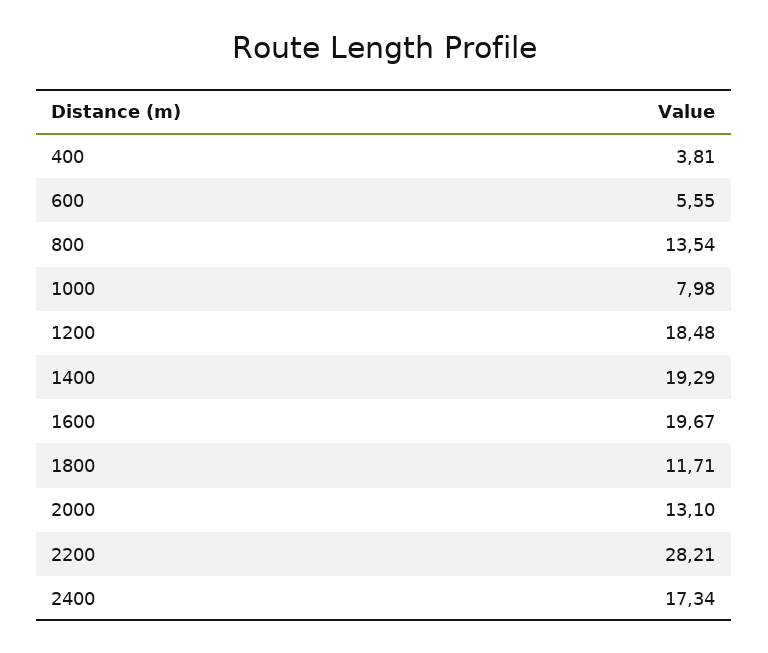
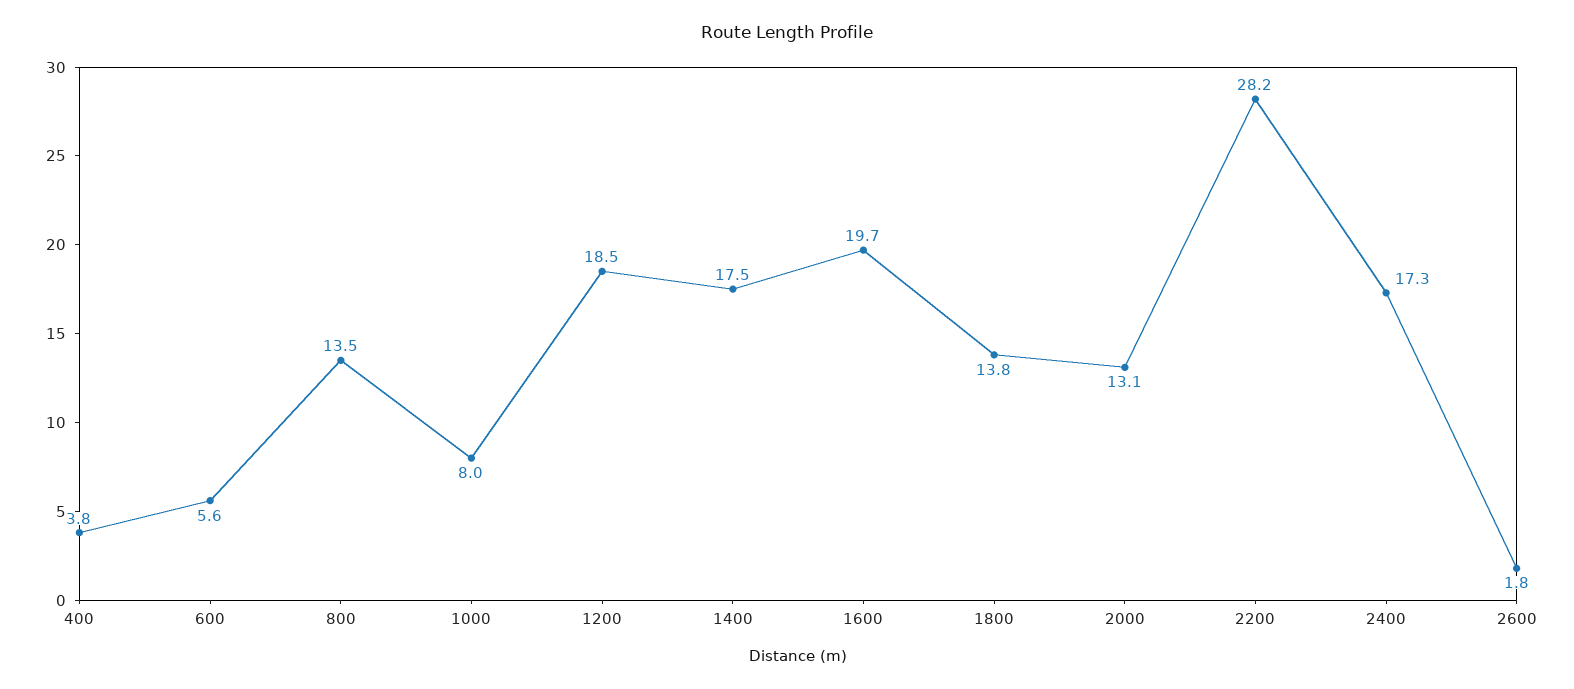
  {
    "400": 3.81,
    "600": 5.55,
    "800": 13.54,
    "1000": 7.98,
    "1200": 18.48,
-   "1400": 19.29,
+   "1400": 17.5,
    "1600": 19.67,
-   "1800": 11.71,
+   "1800": 13.8,
    "2000": 13.1,
    "2200": 28.21,
-   "2400": 17.34
+   "2400": 17.34,
+   "2600": 1.8
  }

